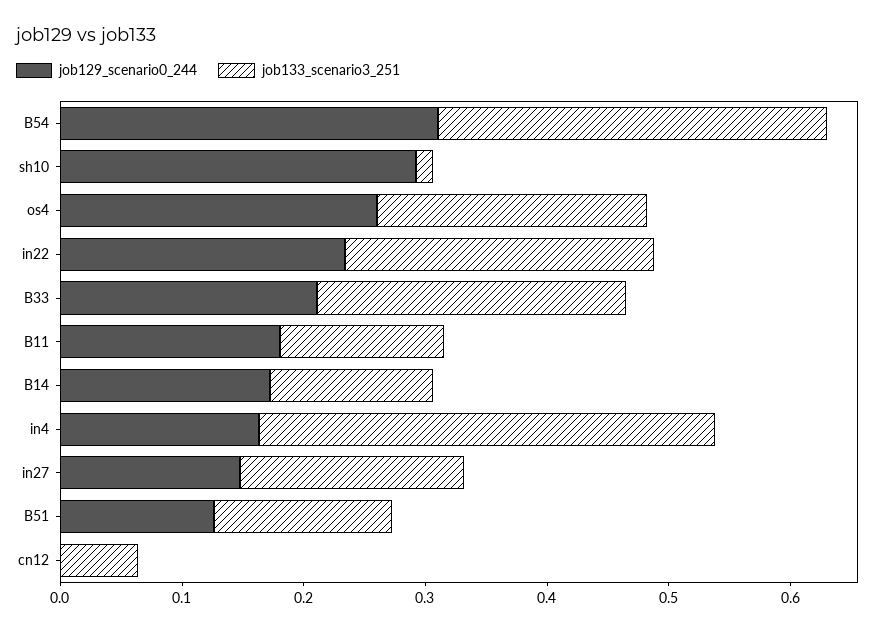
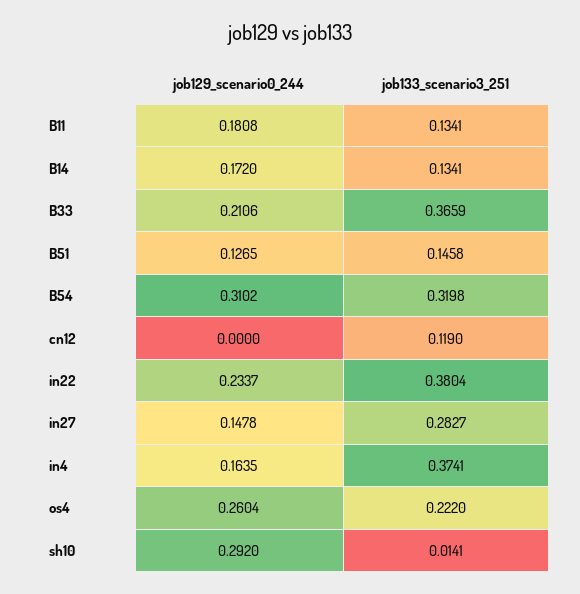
  {
    "job129_scenario0_244": {
      "B54": 0.3102,
      "sh10": 0.292,
      "os4": 0.2604,
      "in22": 0.2337,
      "B33": 0.2106,
      "B11": 0.1808,
      "B14": 0.172,
      "in4": 0.1635,
      "in27": 0.1478,
      "B51": 0.1265,
      "cn12": 0
    },
    "job133_scenario3_251": {
      "B54": 0.3198,
      "sh10": 0.0141,
      "os4": 0.222,
-     "in22": 0.26,
+     "in22": 0.3804,
-     "B33": 0.26,
+     "B33": 0.3659,
      "B11": 0.1341,
      "B14": 0.1341,
      "in4": 0.3741,
-     "in27": 0.18,
+     "in27": 0.2827,
      "B51": 0.1458,
-     "cn12": 0.06
+     "cn12": 0.119
    }
  }

